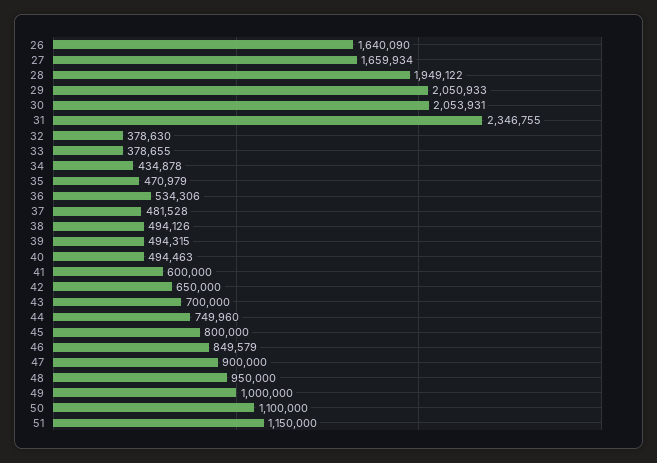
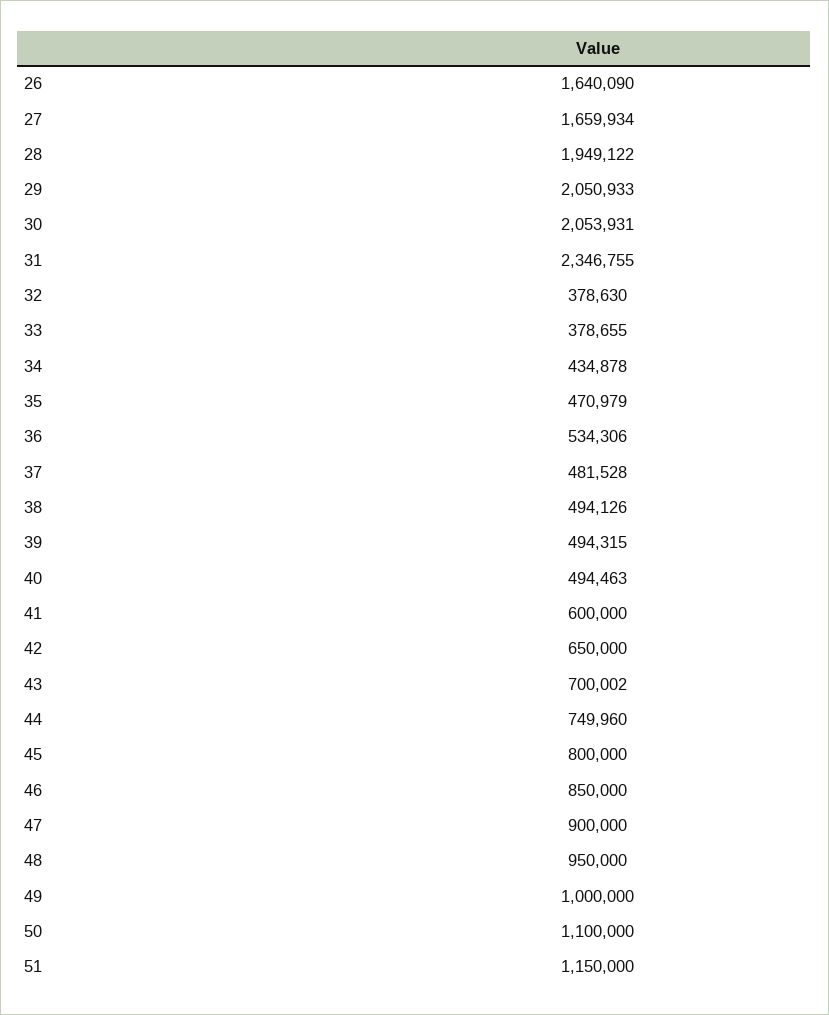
  {
    "26": 1640090,
    "27": 1659934,
    "28": 1949122,
    "29": 2050933,
    "30": 2053931,
    "31": 2346755,
    "32": 378630,
    "33": 378655,
    "34": 434878,
    "35": 470979,
    "36": 534306,
    "37": 481528,
    "38": 494126,
    "39": 494315,
    "40": 494463,
    "41": 600000,
    "42": 650000,
-   "43": 700000,
+   "43": 700002,
    "44": 749960,
    "45": 800000,
-   "46": 849579,
+   "46": 850000,
    "47": 900000,
    "48": 950000,
    "49": 1000000,
    "50": 1100000,
    "51": 1150000
  }

